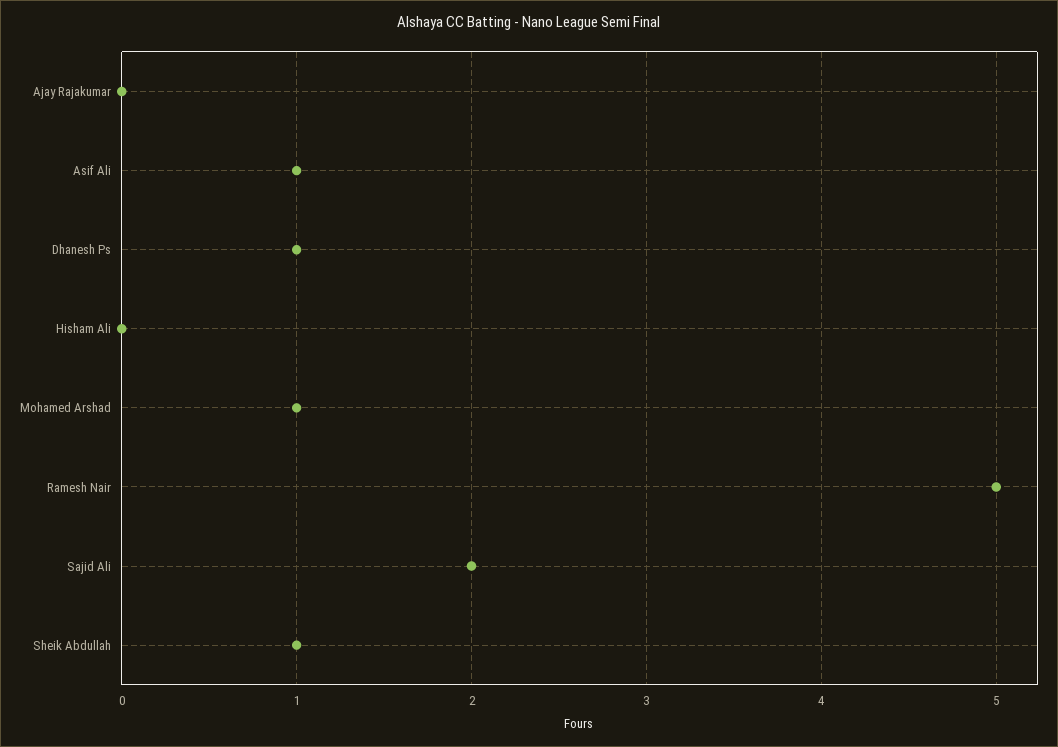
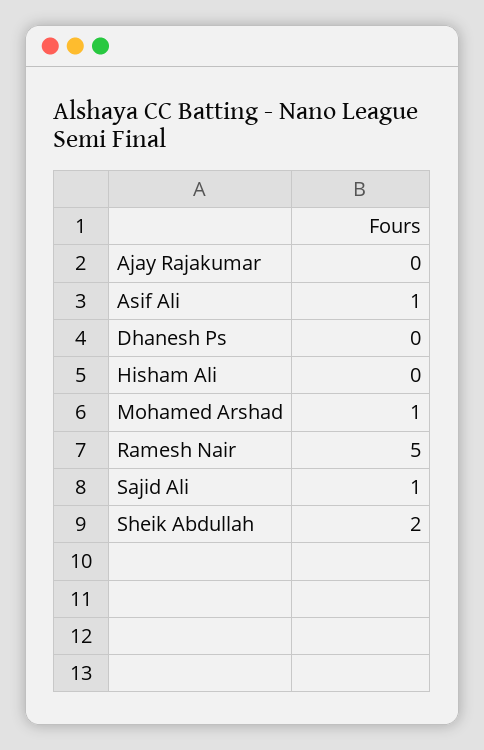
  {
    "Ajay Rajakumar": 0,
    "Asif Ali": 1,
-   "Dhanesh Ps": 1,
+   "Dhanesh Ps": 0,
    "Hisham Ali": 0,
    "Mohamed Arshad": 1,
    "Ramesh Nair": 5,
-   "Sajid Ali": 2,
+   "Sajid Ali": 1,
-   "Sheik Abdullah": 1
+   "Sheik Abdullah": 2
  }

